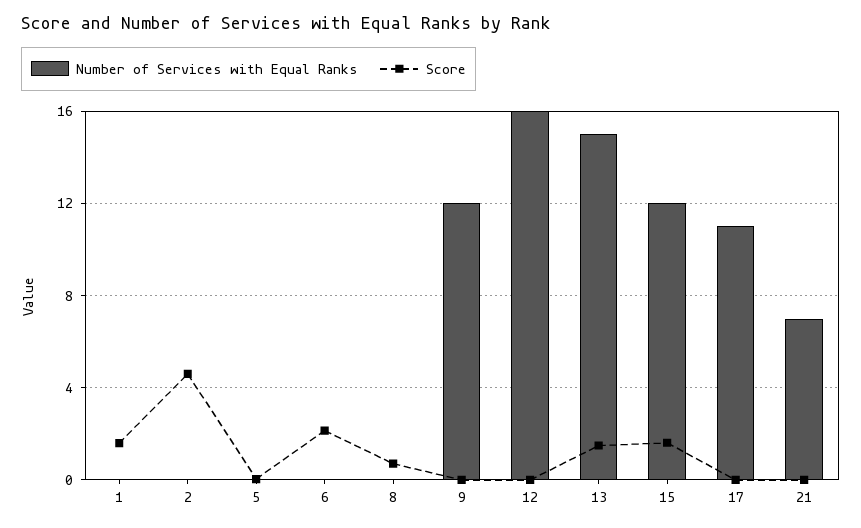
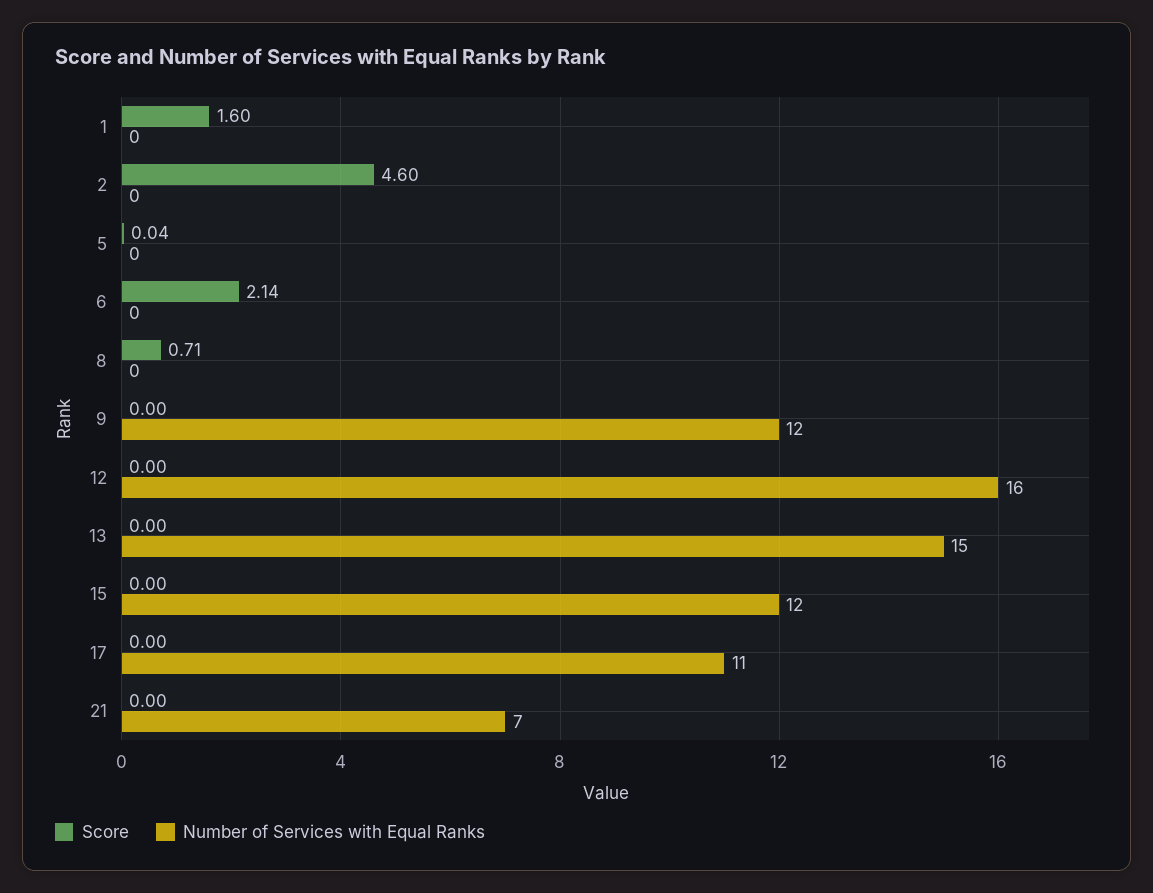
  {
    "Number of Services with Equal Ranks": {
      "1": 0,
      "2": 0,
      "5": 0,
      "6": 0,
      "8": 0,
      "9": 12,
      "12": 16,
      "13": 15,
      "15": 12,
      "17": 11,
      "21": 7
    },
    "Score": {
      "1": 1.6,
      "2": 4.6,
      "5": 0.04,
      "6": 2.14,
      "8": 0.71,
      "9": 0,
      "12": 0,
-     "13": 1.5,
+     "13": 0,
-     "15": 1.5,
+     "15": 0,
      "17": 0,
      "21": 0
    }
  }

